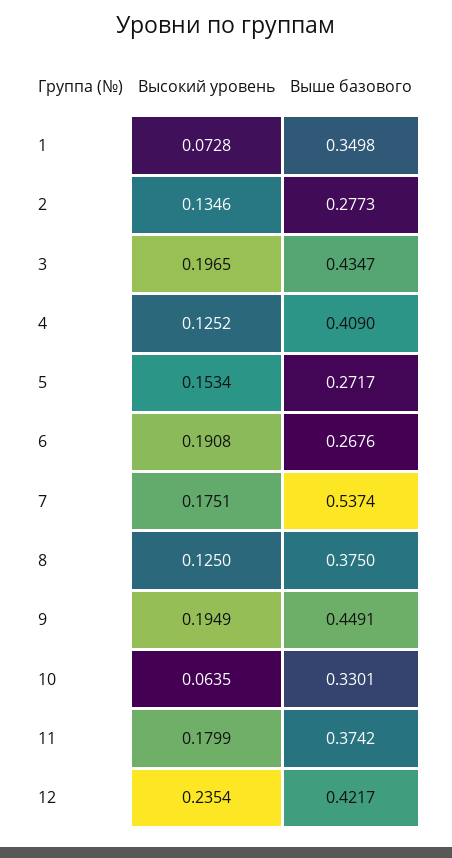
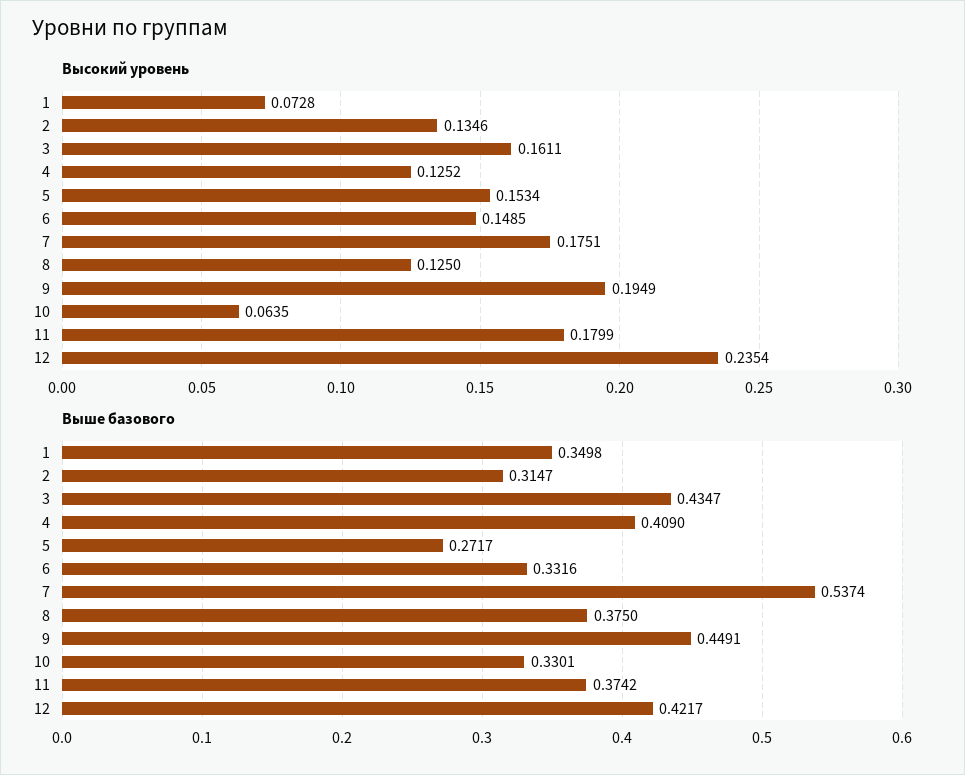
  {
    "Высокий уровень": {
      "1": 0.0728,
      "2": 0.1346,
-     "3": 0.1965,
+     "3": 0.1611,
      "4": 0.1252,
      "5": 0.1534,
-     "6": 0.1908,
+     "6": 0.1485,
      "7": 0.1751,
      "8": 0.125,
      "9": 0.1949,
      "10": 0.0635,
      "11": 0.1799,
      "12": 0.2354
    },
    "Выше базового": {
      "1": 0.3498,
-     "2": 0.2773,
+     "2": 0.3147,
      "3": 0.4347,
      "4": 0.409,
      "5": 0.2717,
-     "6": 0.2676,
+     "6": 0.3316,
      "7": 0.5374,
      "8": 0.375,
      "9": 0.4491,
      "10": 0.3301,
      "11": 0.3742,
      "12": 0.4217
    }
  }

